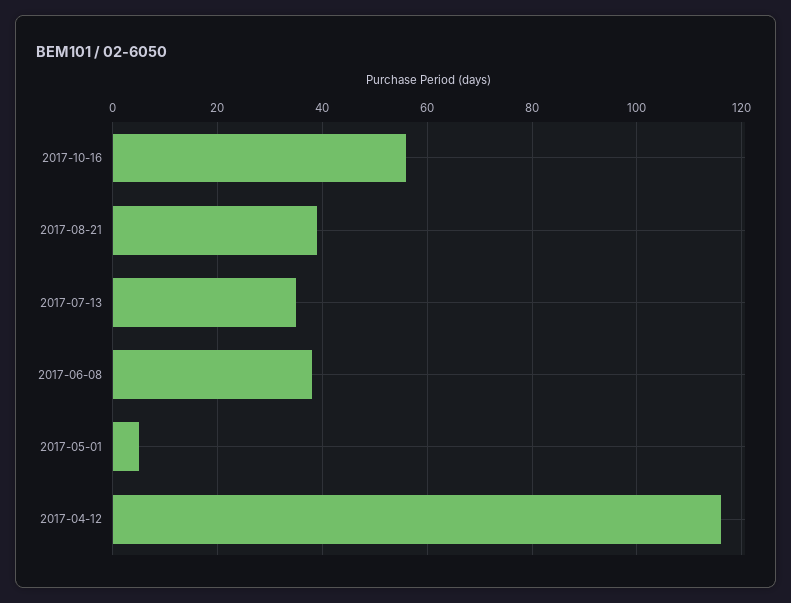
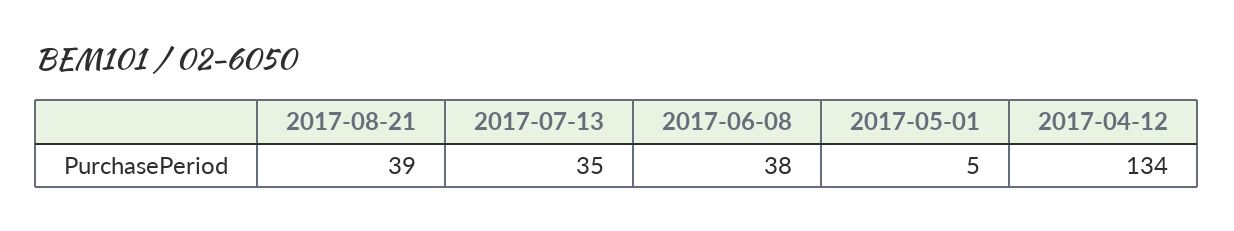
  {
-   "2017-10-16": 55,
    "2017-08-21": 39,
    "2017-07-13": 35,
    "2017-06-08": 38,
    "2017-05-01": 5,
-   "2017-04-12": 115
+   "2017-04-12": 134
  }

